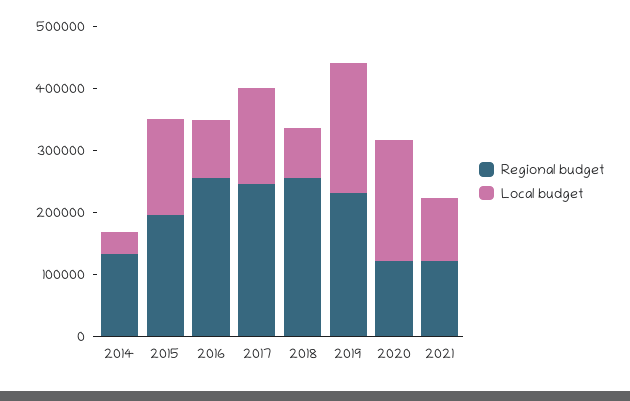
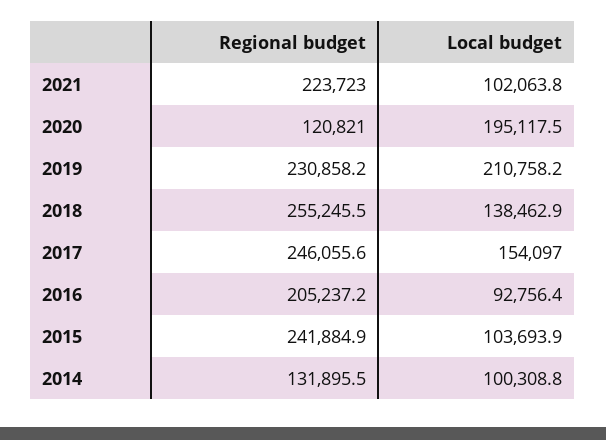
  {
    "Regional budget": {
      "2014": 131895.5,
-     "2015": 200000,
+     "2015": 241884.9,
-     "2016": 260000,
+     "2016": 205237.2,
      "2017": 246055.6,
      "2018": 255245.5,
      "2019": 230858.2,
      "2020": 120821,
-     "2021": 120000
+     "2021": 223723
    },
    "Local budget": {
-     "2014": 40000,
+     "2014": 100308.8,
-     "2015": 160000,
+     "2015": 103693.9,
      "2016": 92756.4,
      "2017": 154097,
-     "2018": 80000,
+     "2018": 138462.9,
      "2019": 210758.2,
      "2020": 195117.5,
      "2021": 102063.8
    }
  }

